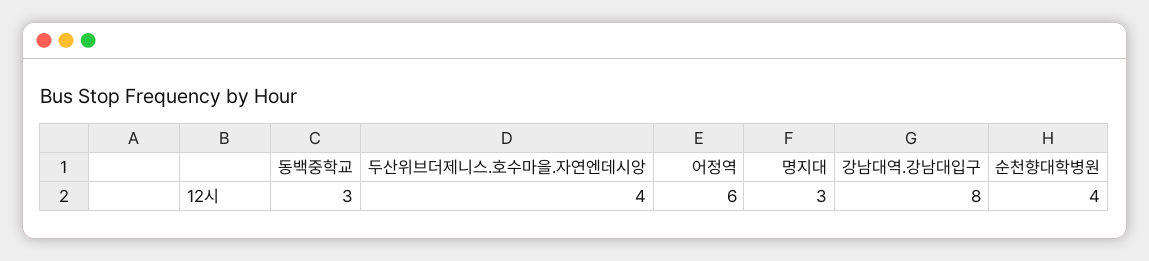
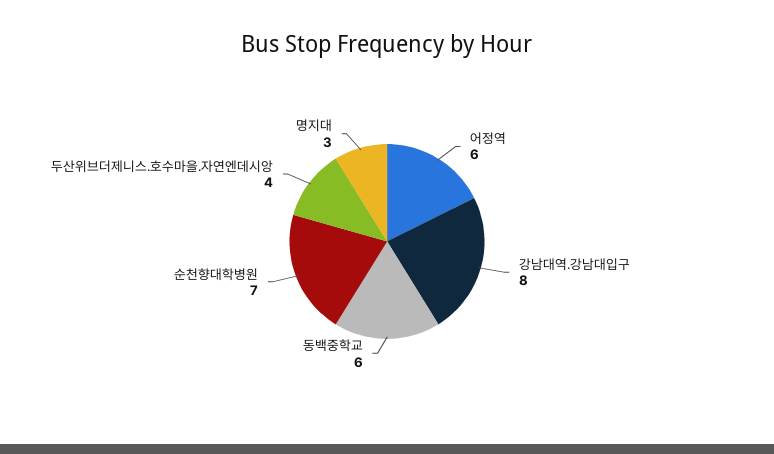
  {
-   "동백중학교": 3,
+   "동백중학교": 6,
    "두산위브더제니스.호수마을.자연엔데시앙": 4,
    "어정역": 6,
    "명지대": 3,
    "강남대역.강남대입구": 8,
-   "순천향대학병원": 4
+   "순천향대학병원": 7
  }

